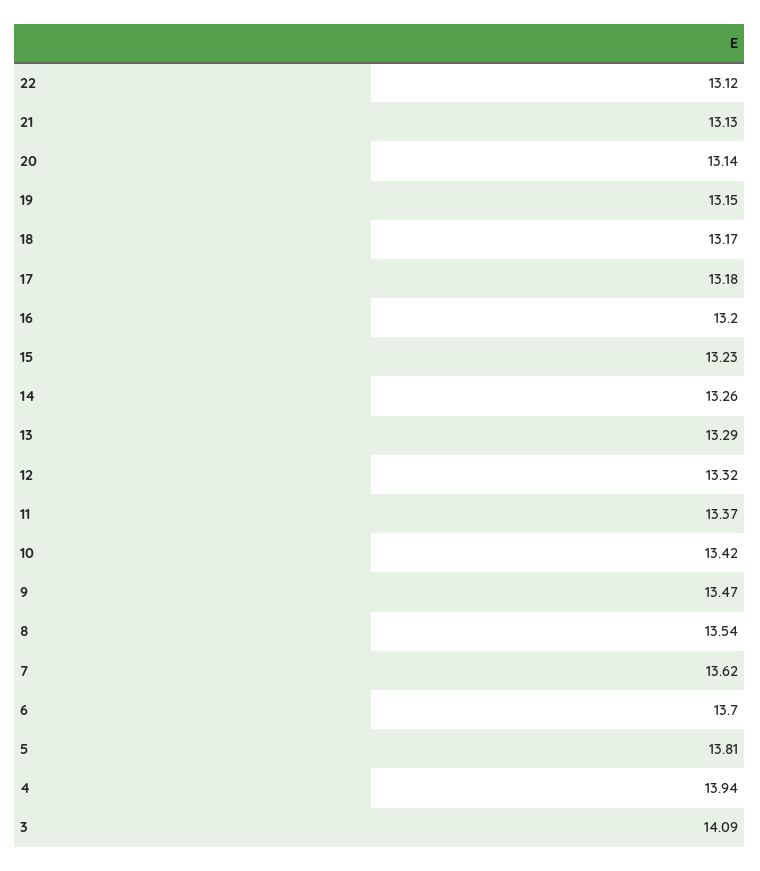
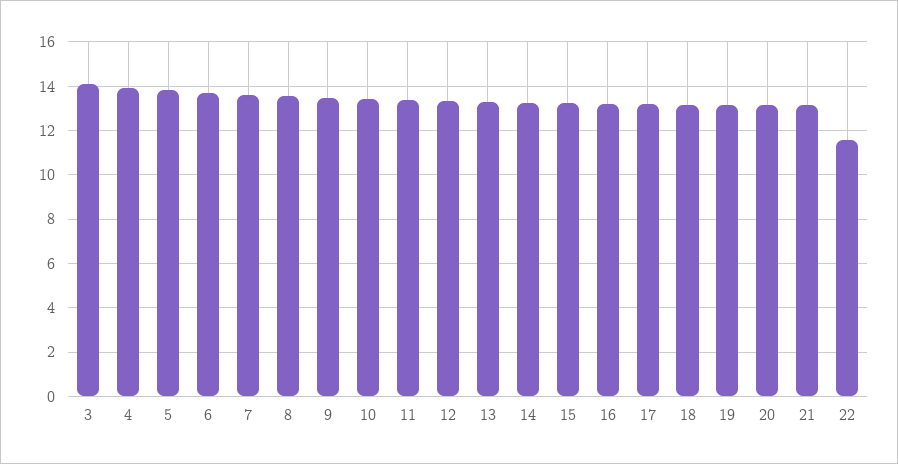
  {
-   "22": 13.12,
+   "22": 11.5,
    "21": 13.13,
    "20": 13.14,
    "19": 13.15,
    "18": 13.17,
    "17": 13.18,
    "16": 13.2,
    "15": 13.23,
    "14": 13.26,
    "13": 13.29,
    "12": 13.32,
    "11": 13.37,
    "10": 13.42,
    "9": 13.47,
    "8": 13.54,
    "7": 13.62,
    "6": 13.7,
    "5": 13.81,
    "4": 13.94,
    "3": 14.09
  }

